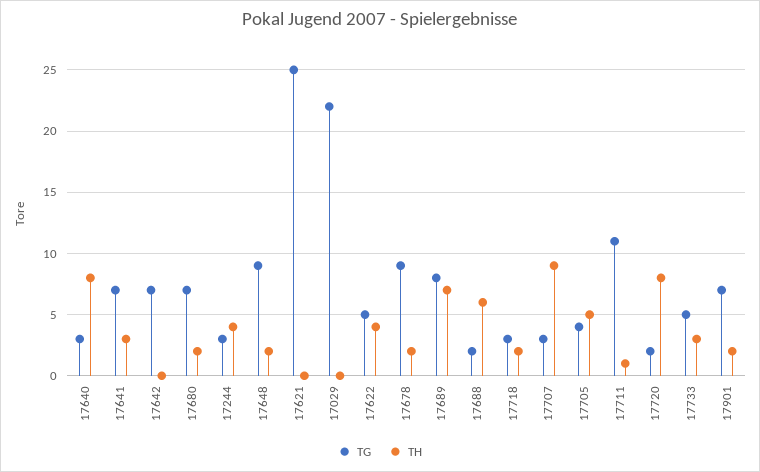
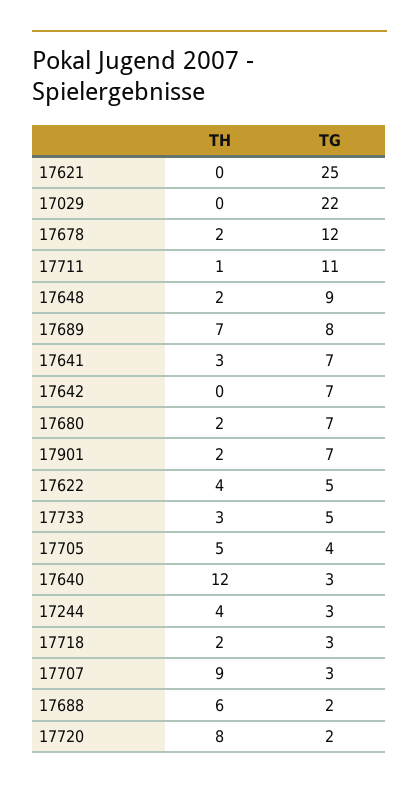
  {
    "TG": {
      "17640": 3,
      "17641": 7,
      "17642": 7,
      "17680": 7,
      "17244": 3,
      "17648": 9,
      "17621": 25,
      "17029": 22,
      "17622": 5,
-     "17678": 9,
+     "17678": 12,
      "17689": 8,
      "17688": 2,
      "17718": 3,
      "17707": 3,
      "17705": 4,
      "17711": 11,
      "17720": 2,
      "17733": 5,
      "17901": 7
    },
    "TH": {
-     "17640": 8,
+     "17640": 12,
      "17641": 3,
      "17642": 0,
      "17680": 2,
      "17244": 4,
      "17648": 2,
      "17621": 0,
      "17029": 0,
      "17622": 4,
      "17678": 2,
      "17689": 7,
      "17688": 6,
      "17718": 2,
      "17707": 9,
      "17705": 5,
      "17711": 1,
      "17720": 8,
      "17733": 3,
      "17901": 2
    }
  }

